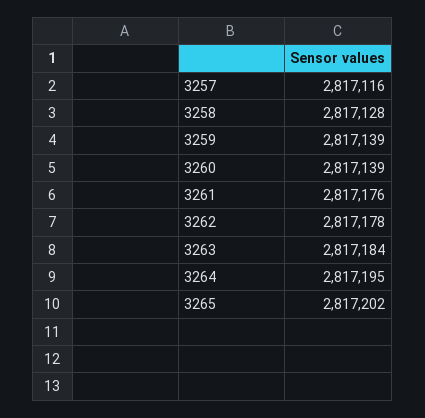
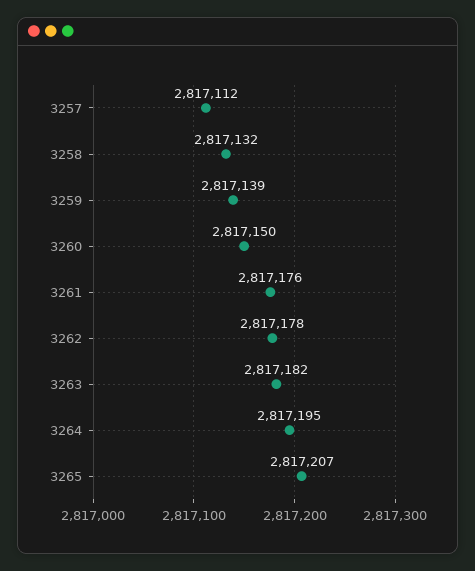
  {
-   "3257": 2817116,
+   "3257": 2817112,
-   "3258": 2817128,
+   "3258": 2817132,
    "3259": 2817139,
-   "3260": 2817139,
+   "3260": 2817150,
    "3261": 2817176,
    "3262": 2817178,
-   "3263": 2817184,
+   "3263": 2817182,
    "3264": 2817195,
-   "3265": 2817202
+   "3265": 2817207
  }

